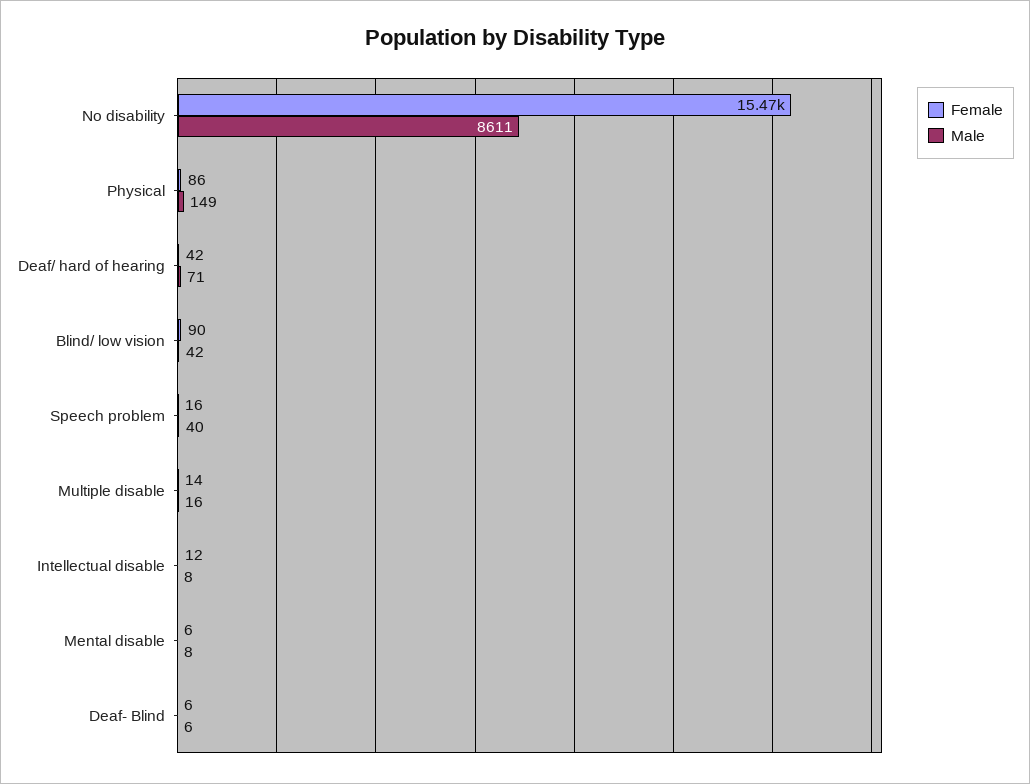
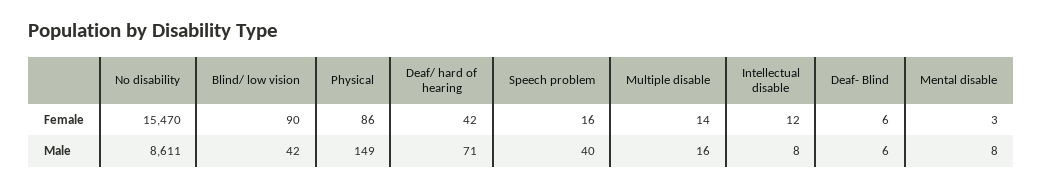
  {
    "Female": {
      "No disability": 15470,
      "Physical": 86,
      "Deaf/ hard of hearing": 42,
      "Blind/ low vision": 90,
      "Speech problem": 16,
      "Multiple disable": 14,
      "Intellectual disable": 12,
-     "Mental disable": 6,
+     "Mental disable": 3,
      "Deaf- Blind": 6
    },
    "Male": {
      "No disability": 8611,
      "Physical": 149,
      "Deaf/ hard of hearing": 71,
      "Blind/ low vision": 42,
      "Speech problem": 40,
      "Multiple disable": 16,
      "Intellectual disable": 8,
      "Mental disable": 8,
      "Deaf- Blind": 6
    }
  }

